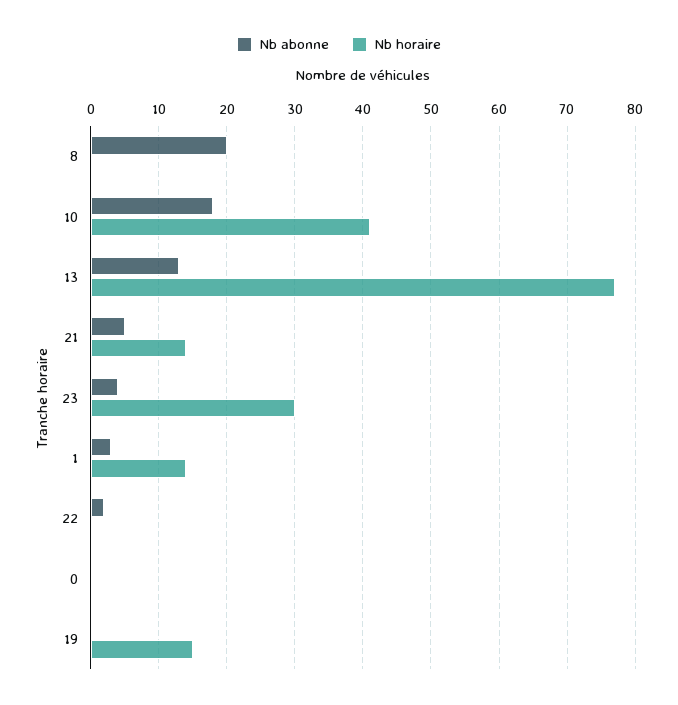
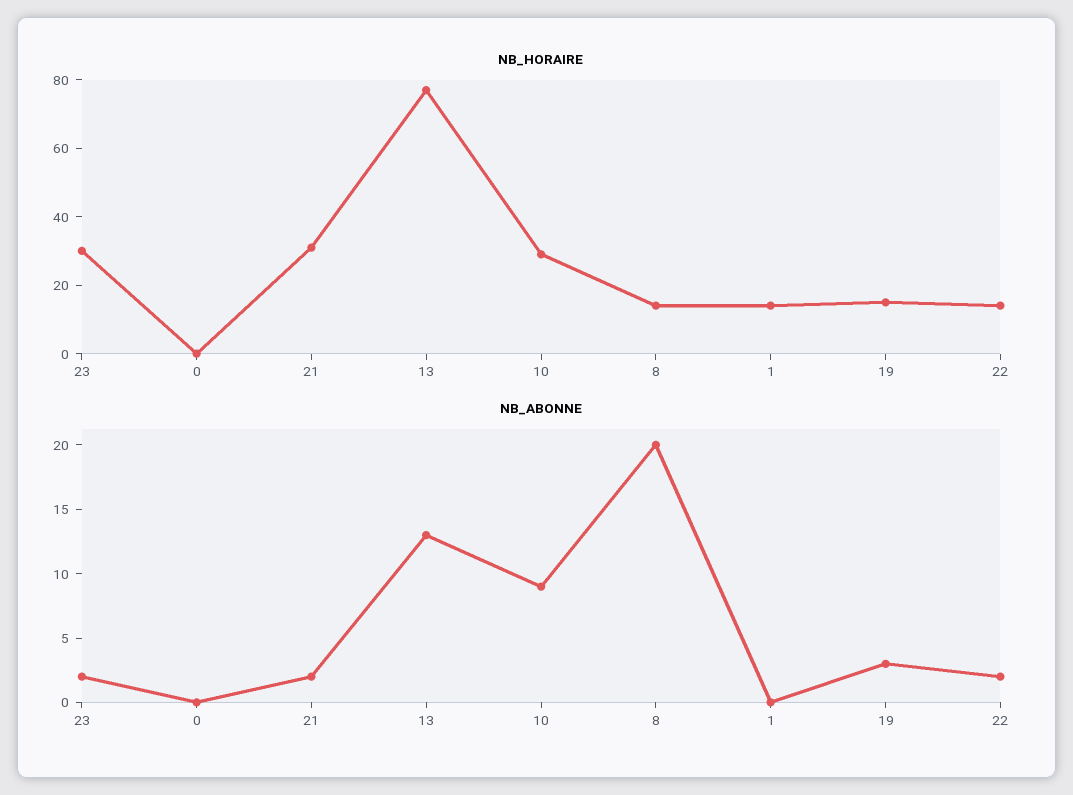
  {
    "Nb abonne": {
      "8": 20,
-     "10": 18,
+     "10": 9,
      "13": 13,
-     "21": 5,
+     "21": 2,
-     "23": 4,
+     "23": 2,
-     "1": 3,
+     "1": 0,
      "22": 2,
      "0": 0,
-     "19": 0
+     "19": 3
    },
    "Nb horaire": {
-     "8": 0,
+     "8": 15,
-     "10": 41,
+     "10": 30,
      "13": 77,
-     "21": 14,
+     "21": 30,
      "23": 30,
      "1": 14,
-     "22": 0,
+     "22": 15,
      "0": 0,
      "19": 15
    }
  }

